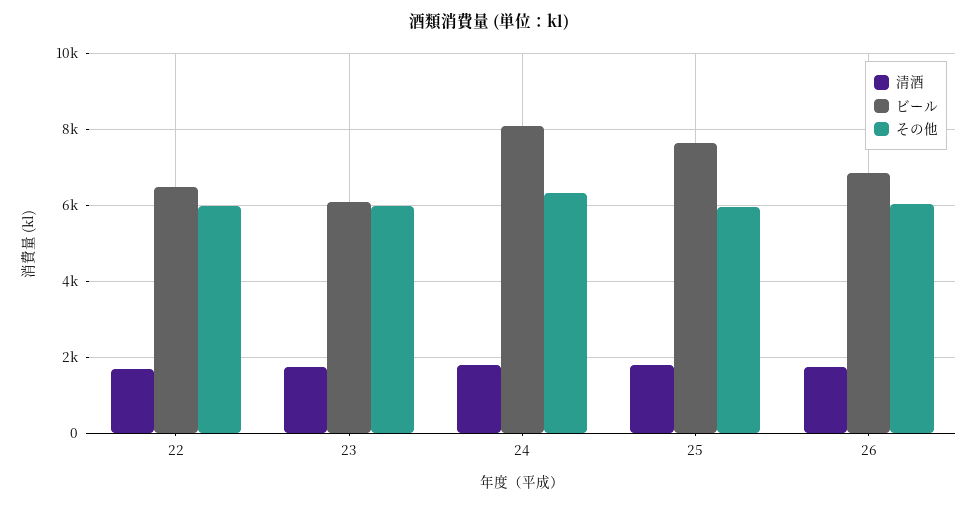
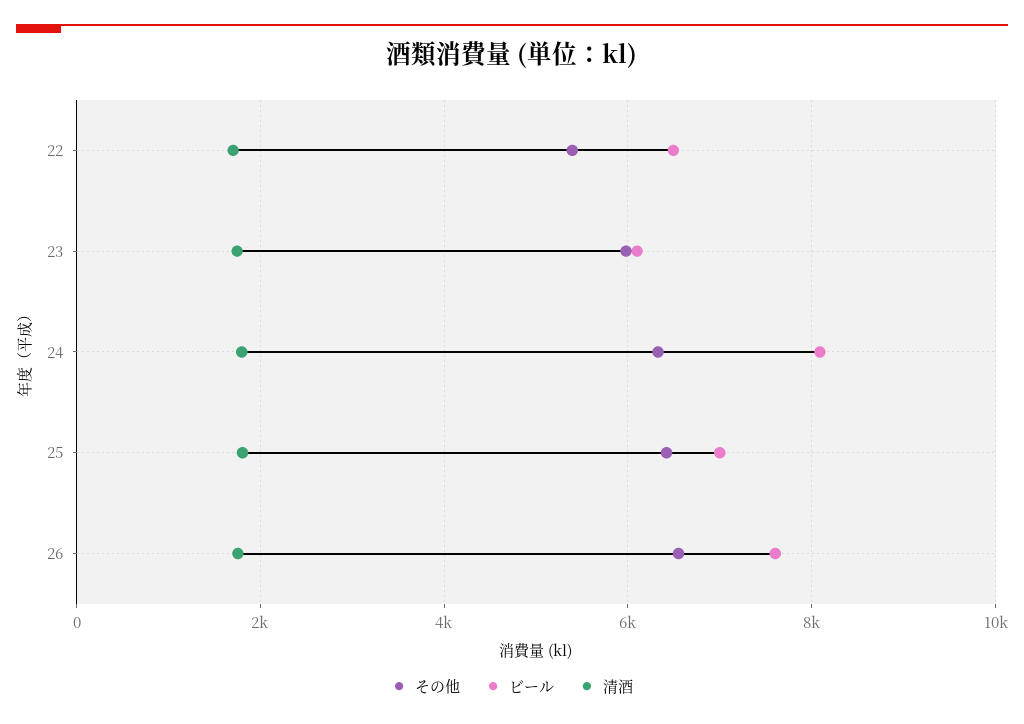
  {
    "清酒": {
      "22": 1800,
      "23": 1800,
      "24": 1800,
      "25": 1800,
      "26": 1800
    },
    "ビール": {
      "22": 6400,
      "23": 6200,
      "24": 8000,
-     "25": 7600,
+     "25": 7000,
-     "26": 6800
+     "26": 7600
    },
    "その他": {
-     "22": 6000,
+     "22": 5400,
      "23": 6000,
      "24": 6400,
-     "25": 6000,
+     "25": 6400,
-     "26": 6000
+     "26": 6600
    }
  }

